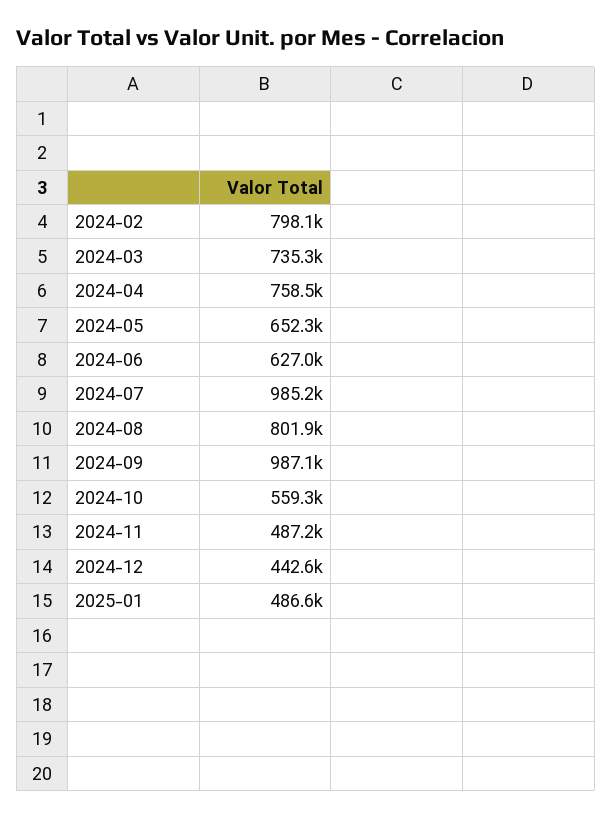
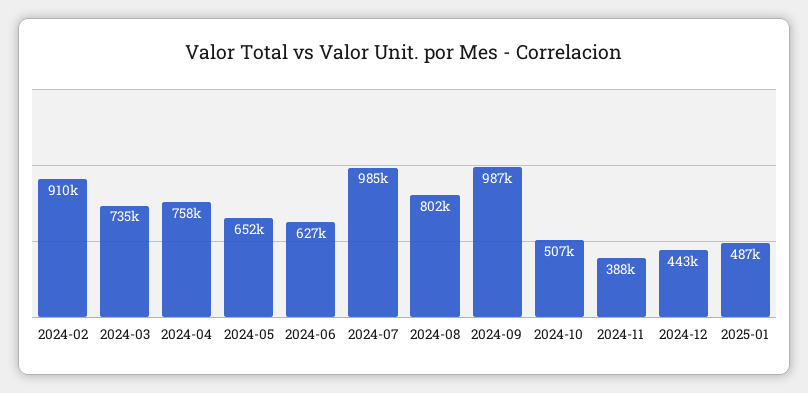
  {
-   "2024-02": 798100,
+   "2024-02": 910000,
    "2024-03": 735300,
    "2024-04": 758500,
    "2024-05": 652300,
    "2024-06": 627000,
    "2024-07": 985200,
    "2024-08": 801900,
    "2024-09": 987100,
-   "2024-10": 559300,
+   "2024-10": 507000,
-   "2024-11": 487200,
+   "2024-11": 388000,
    "2024-12": 442600,
    "2025-01": 486600
  }

